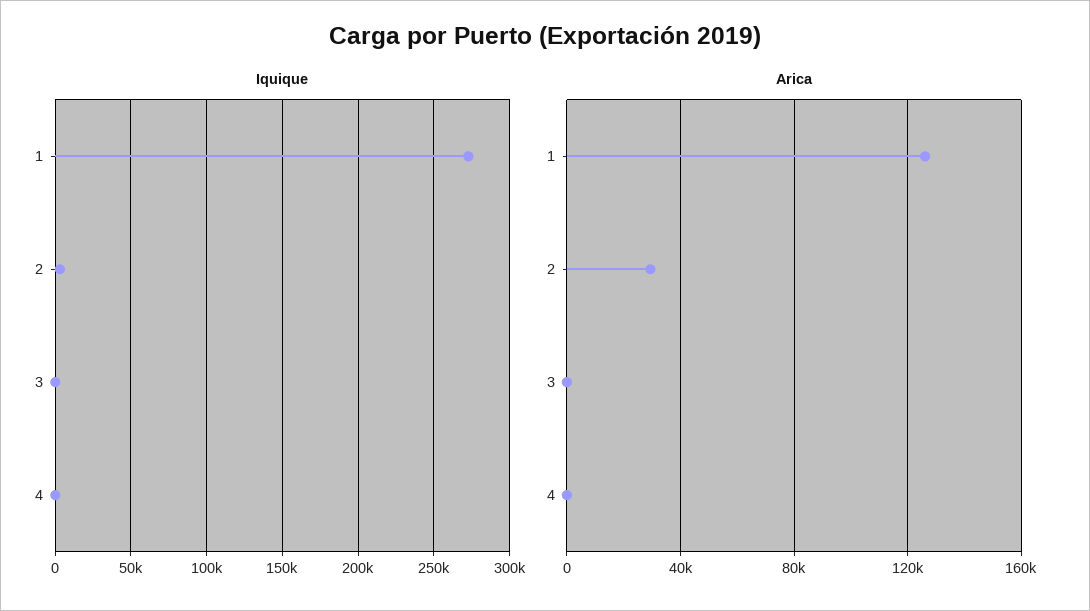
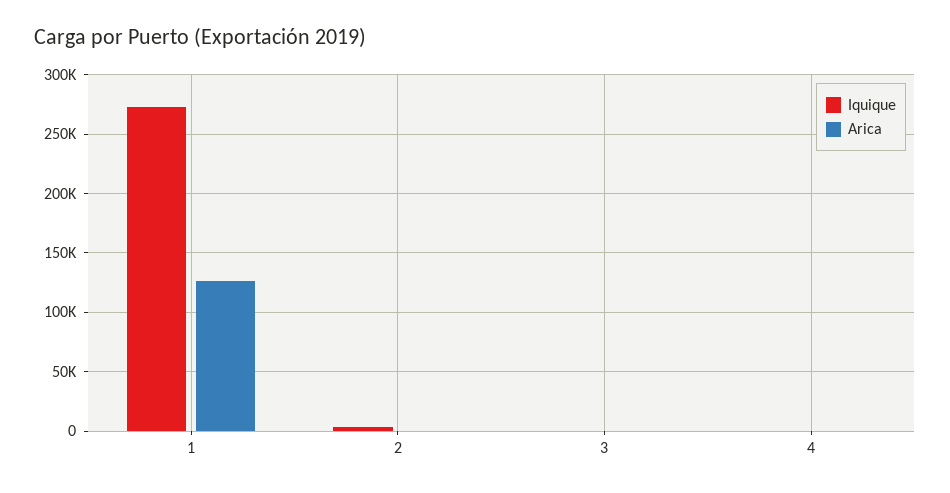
  {
    "Iquique": {
      "1": 275000,
      "2": 5000,
      "3": 0,
      "4": 0
    },
    "Arica": {
      "1": 125000,
-     "2": 30000,
+     "2": 0,
      "3": 0,
      "4": 0
    }
  }

